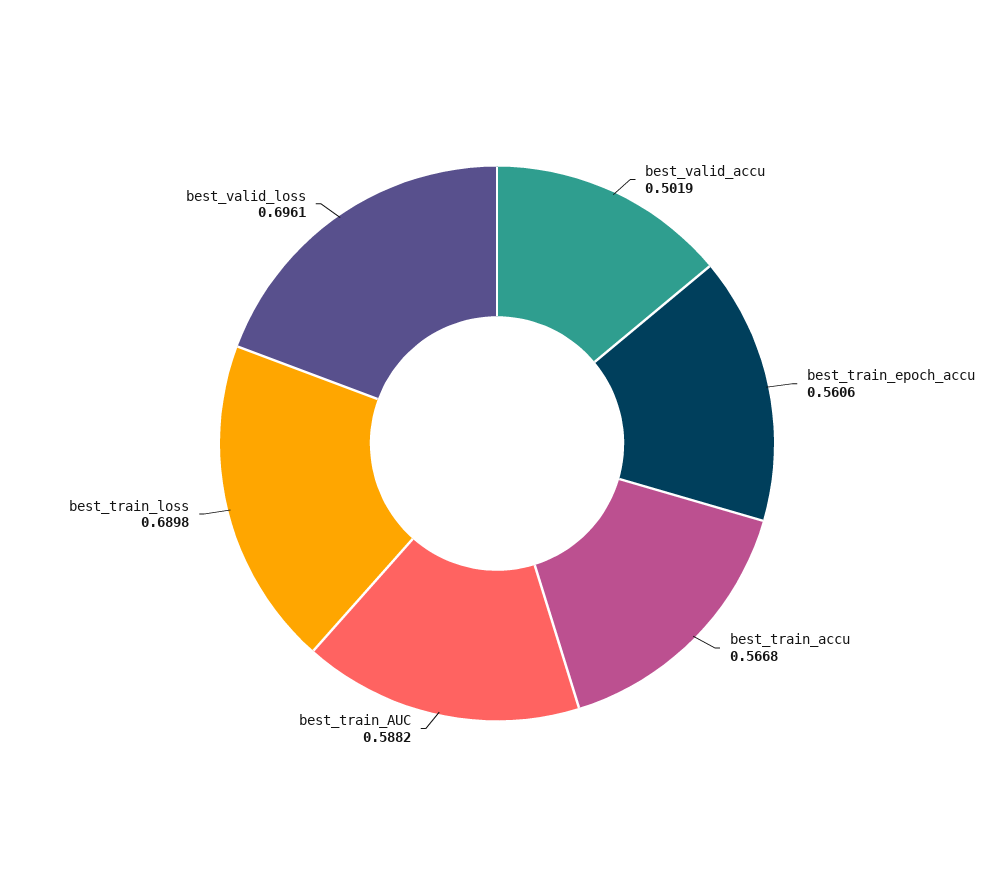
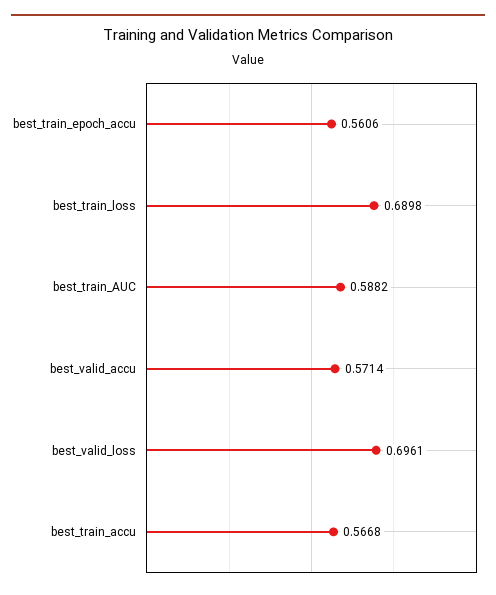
  {
-   "best_valid_accu": 0.5019,
+   "best_valid_accu": 0.5714,
    "best_train_epoch_accu": 0.5606,
    "best_train_accu": 0.5668,
    "best_train_AUC": 0.5882,
    "best_train_loss": 0.6898,
    "best_valid_loss": 0.6961
  }

